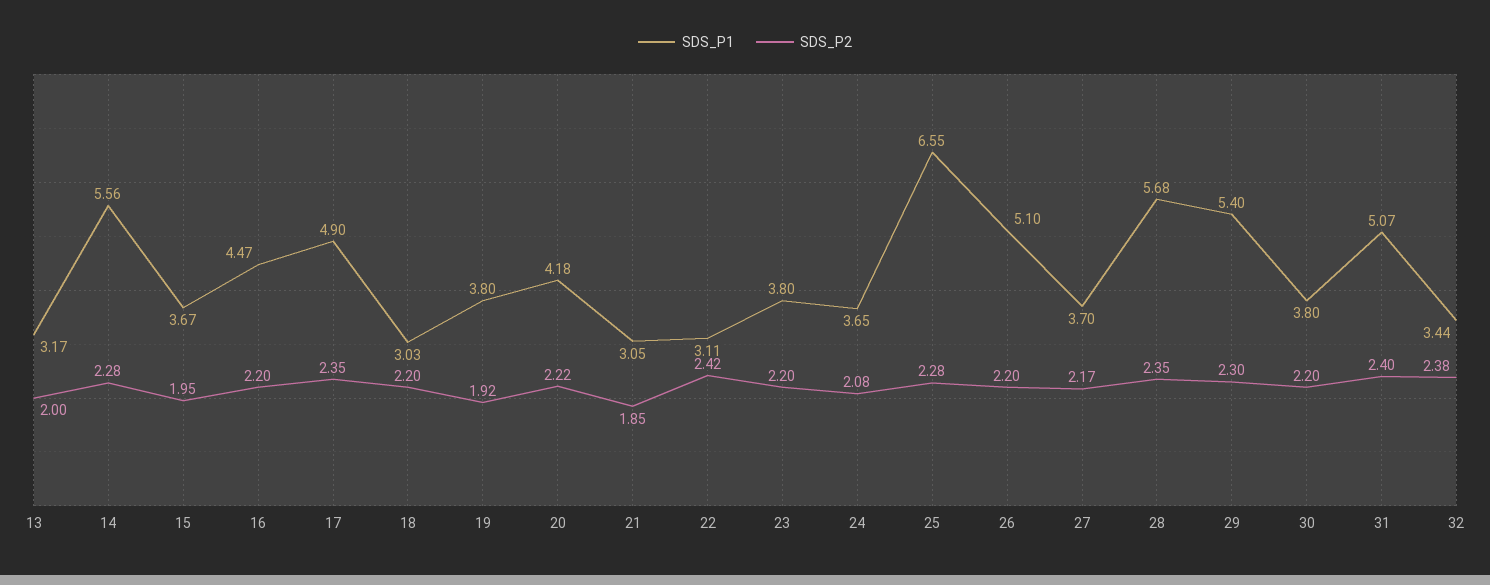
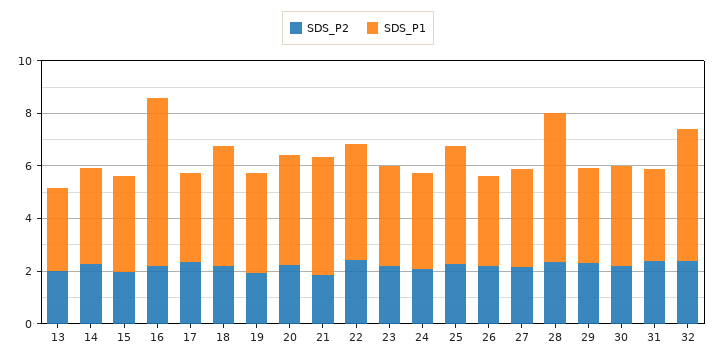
  {
    "SDS_P1": {
      "13": 3.17,
-     "14": 5.56,
+     "14": 3.5,
      "15": 3.67,
-     "16": 4.47,
+     "16": 6.5,
-     "17": 4.9,
+     "17": 3.5,
-     "18": 3.03,
+     "18": 4.5,
      "19": 3.8,
      "20": 4.18,
-     "21": 3.05,
+     "21": 4.5,
-     "22": 3.11,
+     "22": 4.5,
      "23": 3.8,
      "24": 3.65,
-     "25": 6.55,
+     "25": 4.5,
-     "26": 5.1,
+     "26": 3.5,
      "27": 3.7,
      "28": 5.68,
-     "29": 5.4,
+     "29": 3.5,
      "30": 3.8,
-     "31": 5.07,
+     "31": 3.5,
-     "32": 3.44
+     "32": 5
    },
    "SDS_P2": {
      "13": 2,
      "14": 2.28,
      "15": 1.95,
      "16": 2.2,
      "17": 2.35,
      "18": 2.2,
      "19": 1.92,
      "20": 2.22,
      "21": 1.85,
      "22": 2.42,
      "23": 2.2,
      "24": 2.08,
      "25": 2.28,
      "26": 2.2,
      "27": 2.17,
      "28": 2.35,
      "29": 2.3,
      "30": 2.2,
      "31": 2.4,
      "32": 2.38
    }
  }

